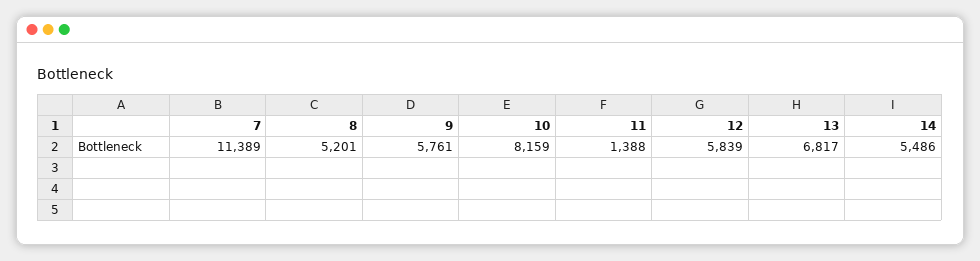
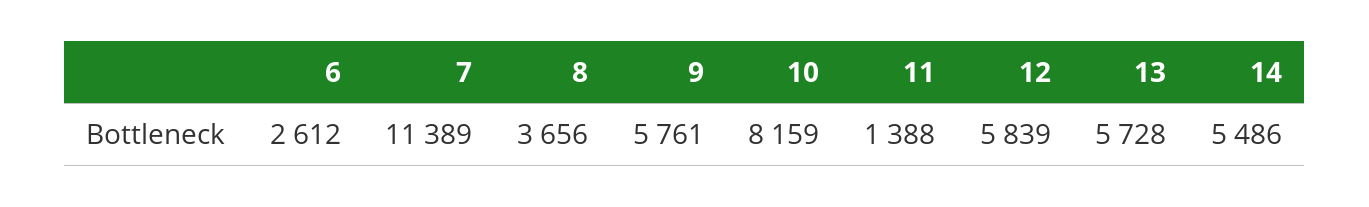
  {
    "7": 11389,
-   "8": 5201,
+   "8": 3656,
    "9": 5761,
    "10": 8159,
    "11": 1388,
    "12": 5839,
-   "13": 6817,
+   "13": 5728,
-   "14": 5486
+   "14": 5486,
+   "6": 2612
  }

